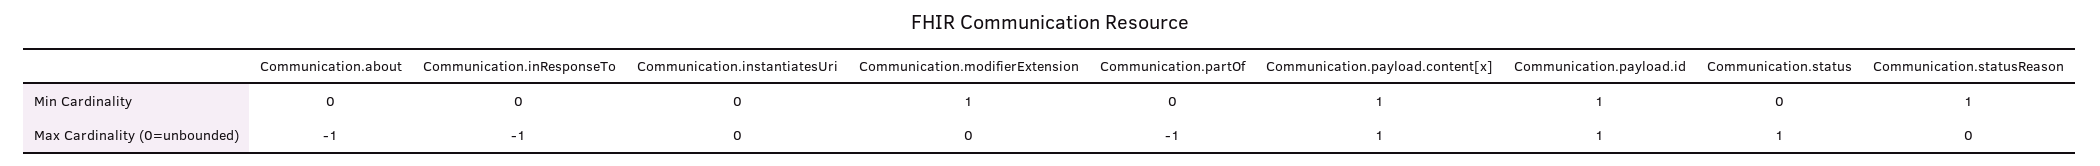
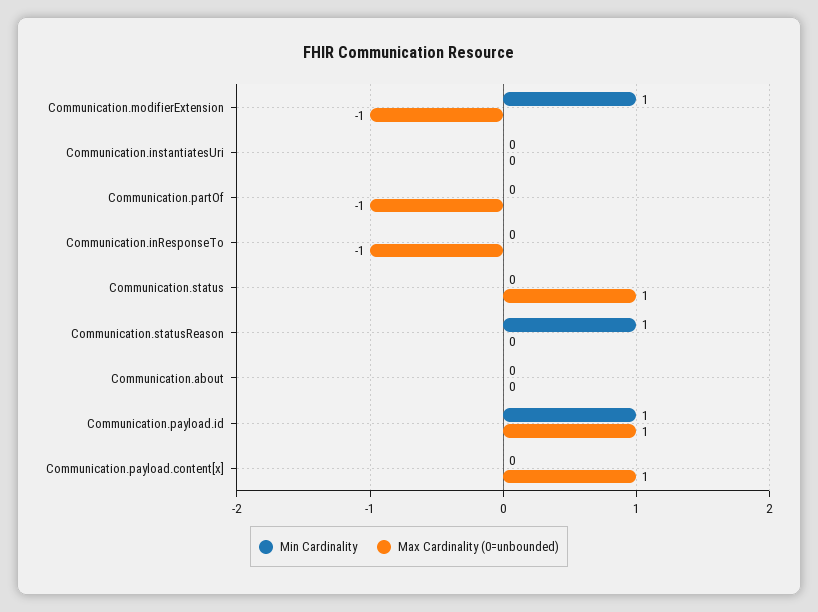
  {
    "Min Cardinality": {
      "Communication.about": 0,
      "Communication.inResponseTo": 0,
      "Communication.instantiatesUri": 0,
      "Communication.modifierExtension": 1,
      "Communication.partOf": 0,
-     "Communication.payload.content[x]": 1,
+     "Communication.payload.content[x]": 0,
      "Communication.payload.id": 1,
      "Communication.status": 0,
      "Communication.statusReason": 1
    },
    "Max Cardinality (0=unbounded)": {
-     "Communication.about": -1,
+     "Communication.about": 0,
      "Communication.inResponseTo": -1,
      "Communication.instantiatesUri": 0,
-     "Communication.modifierExtension": 0,
+     "Communication.modifierExtension": -1,
      "Communication.partOf": -1,
      "Communication.payload.content[x]": 1,
      "Communication.payload.id": 1,
      "Communication.status": 1,
      "Communication.statusReason": 0
    }
  }

